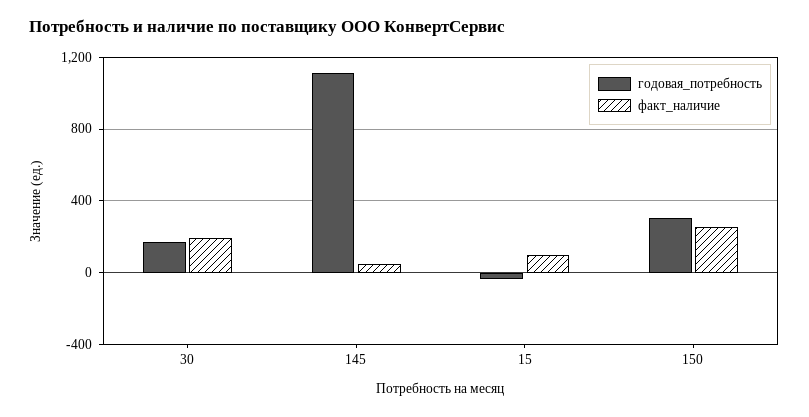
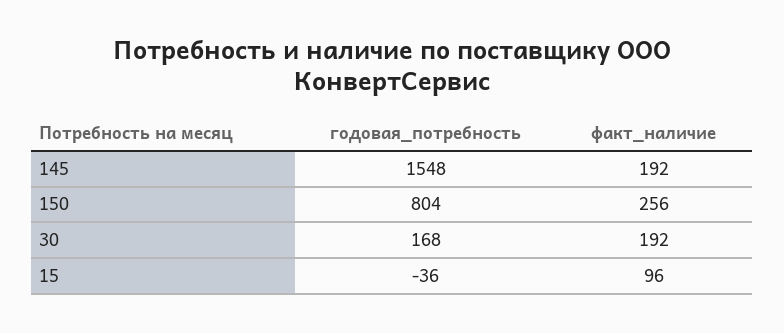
  {
    "годовая_потребность": {
      "30": 168,
-     "145": 1100,
+     "145": 1548,
      "15": -36,
-     "150": 300
+     "150": 804
    },
    "факт_наличие": {
      "30": 192,
-     "145": 50,
+     "145": 192,
      "15": 96,
      "150": 256
    }
  }

